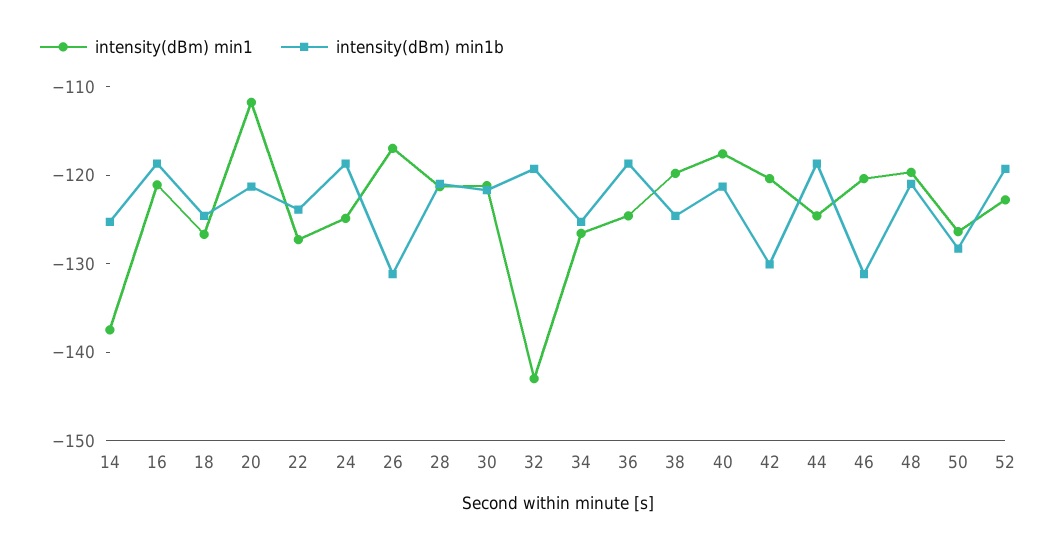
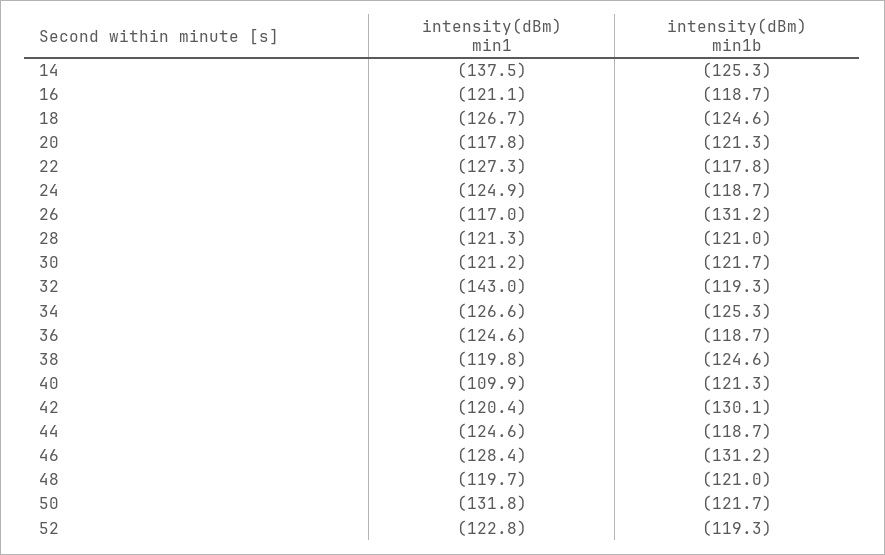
  {
    "intensity(dBm) min1": {
      "14": -137.5,
      "16": -121.1,
      "18": -126.7,
-     "20": -112,
+     "20": -117.8,
      "22": -127.3,
      "24": -124.9,
      "26": -117,
      "28": -121.3,
      "30": -121.2,
      "32": -143,
      "34": -126.6,
      "36": -124.6,
      "38": -119.8,
-     "40": -118,
+     "40": -109.9,
      "42": -120.4,
      "44": -124.6,
-     "46": -120,
+     "46": -128.4,
      "48": -119.7,
-     "50": -126,
+     "50": -131.8,
      "52": -122.8
    },
    "intensity(dBm) min1b": {
      "14": -125.3,
      "16": -118.7,
      "18": -124.6,
      "20": -121.3,
-     "22": -124,
+     "22": -117.8,
      "24": -118.7,
      "26": -131.2,
      "28": -121,
      "30": -121.7,
      "32": -119.3,
      "34": -125.3,
      "36": -118.7,
      "38": -124.6,
      "40": -121.3,
      "42": -130.1,
      "44": -118.7,
      "46": -131.2,
      "48": -121,
-     "50": -128,
+     "50": -121.7,
      "52": -119.3
    }
  }

